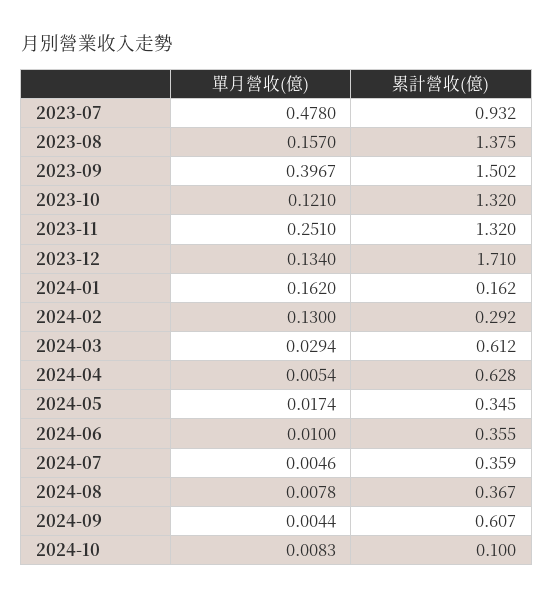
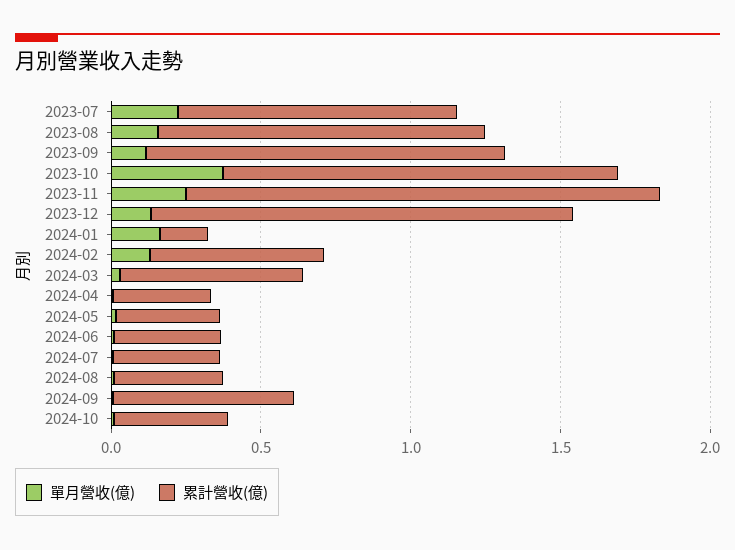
  {
    "單月營收(億)": {
-     "2023-07": 0.478,
+     "2023-07": 0.2,
      "2023-08": 0.157,
-     "2023-09": 0.3967,
+     "2023-09": 0.1,
-     "2023-10": 0.121,
+     "2023-10": 0.4,
      "2023-11": 0.251,
      "2023-12": 0.134,
      "2024-01": 0.162,
      "2024-02": 0.13,
      "2024-03": 0.0294,
      "2024-04": 0.0054,
      "2024-05": 0.0174,
      "2024-06": 0.01,
      "2024-07": 0.0046,
      "2024-08": 0.0078,
      "2024-09": 0.0044,
      "2024-10": 0.0083
    },
    "累計營收(億)": {
      "2023-07": 0.932,
-     "2023-08": 1.375,
+     "2023-08": 1.1,
-     "2023-09": 1.502,
+     "2023-09": 1.2,
      "2023-10": 1.32,
-     "2023-11": 1.32,
+     "2023-11": 1.6,
-     "2023-12": 1.71,
+     "2023-12": 1.4,
      "2024-01": 0.162,
-     "2024-02": 0.292,
+     "2024-02": 0.6,
      "2024-03": 0.612,
-     "2024-04": 0.628,
+     "2024-04": 0.3,
      "2024-05": 0.345,
      "2024-06": 0.355,
      "2024-07": 0.359,
      "2024-08": 0.367,
      "2024-09": 0.607,
-     "2024-10": 0.1
+     "2024-10": 0.4
    }
  }

